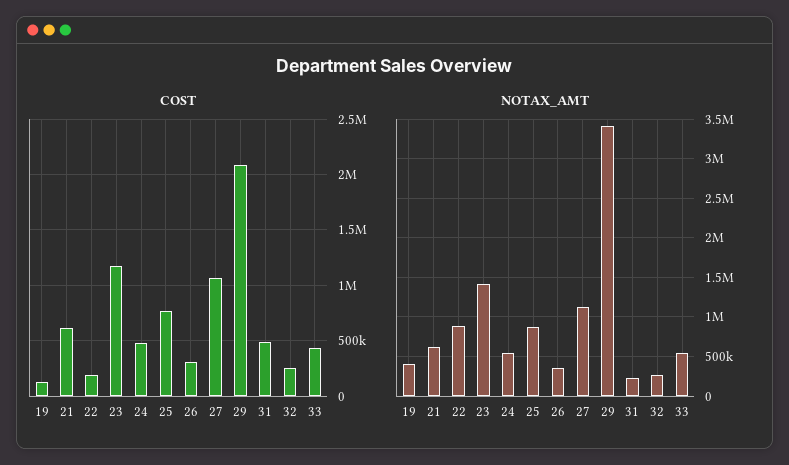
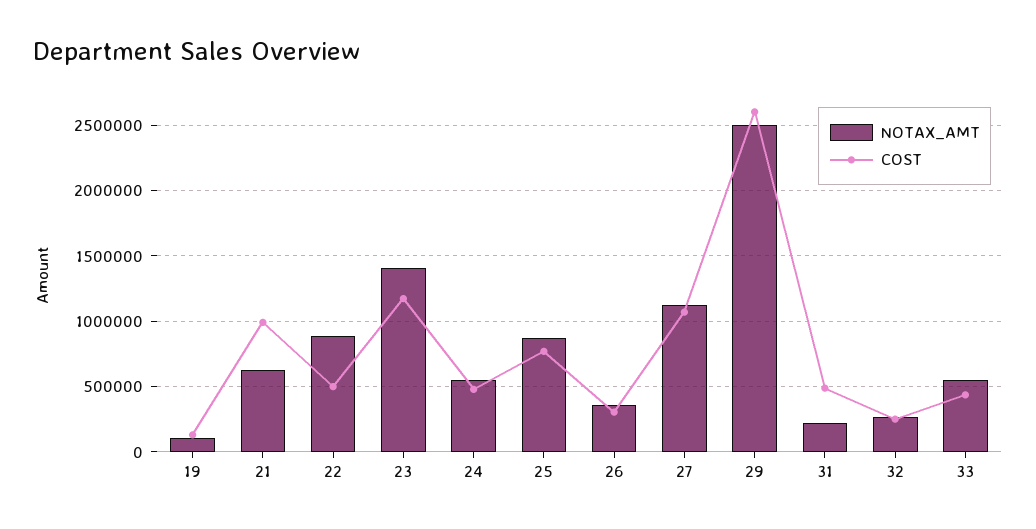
  {
    "COST": {
      "19": 150000,
-     "21": 600000,
+     "21": 1000000,
-     "22": 200000,
+     "22": 500000,
      "23": 1150000,
      "24": 500000,
      "25": 750000,
      "26": 300000,
      "27": 1050000,
-     "29": 2100000,
+     "29": 2600000,
      "31": 500000,
      "32": 250000,
      "33": 450000
    },
    "NOTAX_AMT": {
-     "19": 400000,
+     "19": 100000,
      "21": 650000,
      "22": 900000,
      "23": 1400000,
      "24": 550000,
      "25": 900000,
      "26": 350000,
      "27": 1100000,
-     "29": 3400000,
+     "29": 2500000,
      "31": 200000,
      "32": 250000,
      "33": 550000
    }
  }

